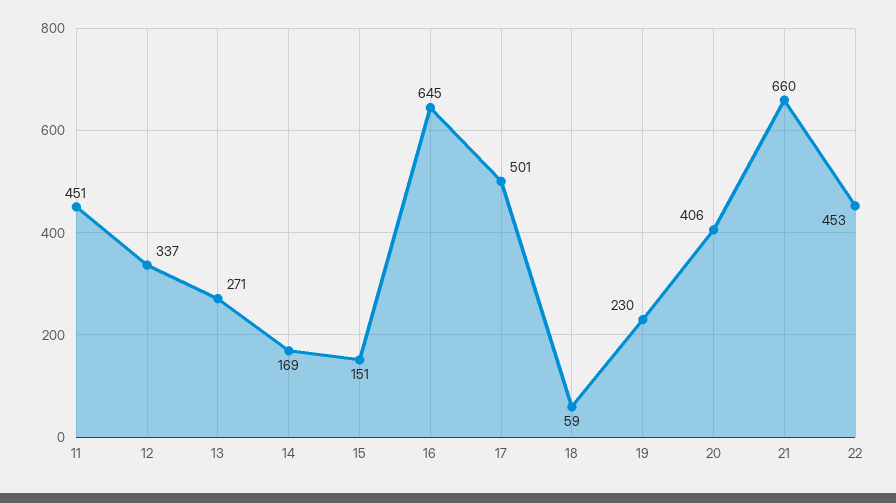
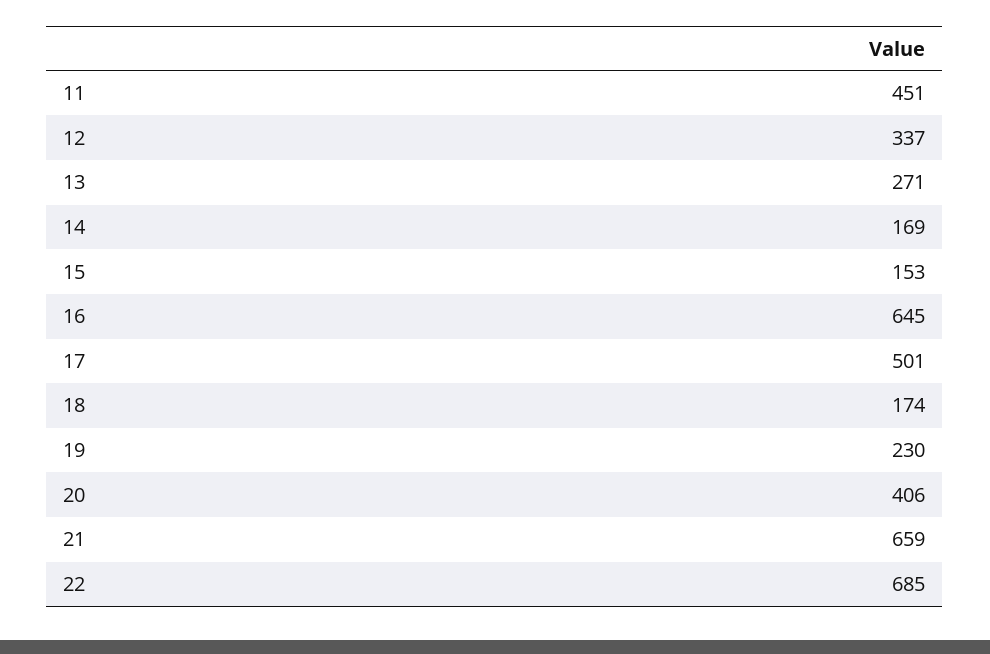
  {
    "11": 451,
    "12": 337,
    "13": 271,
    "14": 169,
-   "15": 151,
+   "15": 153,
    "16": 645,
    "17": 501,
-   "18": 59,
+   "18": 174,
    "19": 230,
    "20": 406,
-   "21": 660,
+   "21": 659,
-   "22": 453
+   "22": 685
  }

